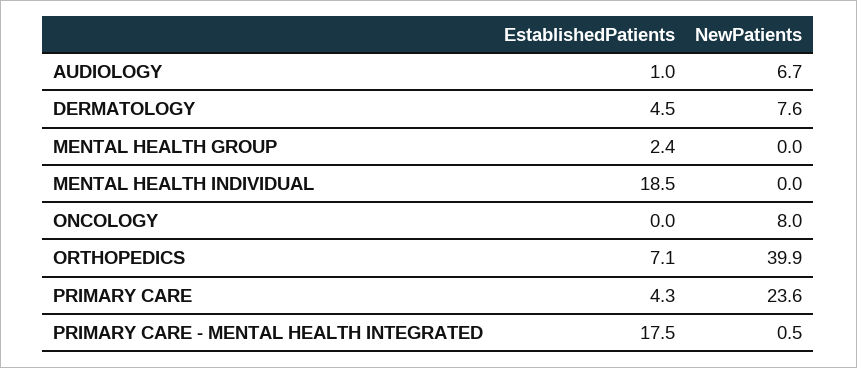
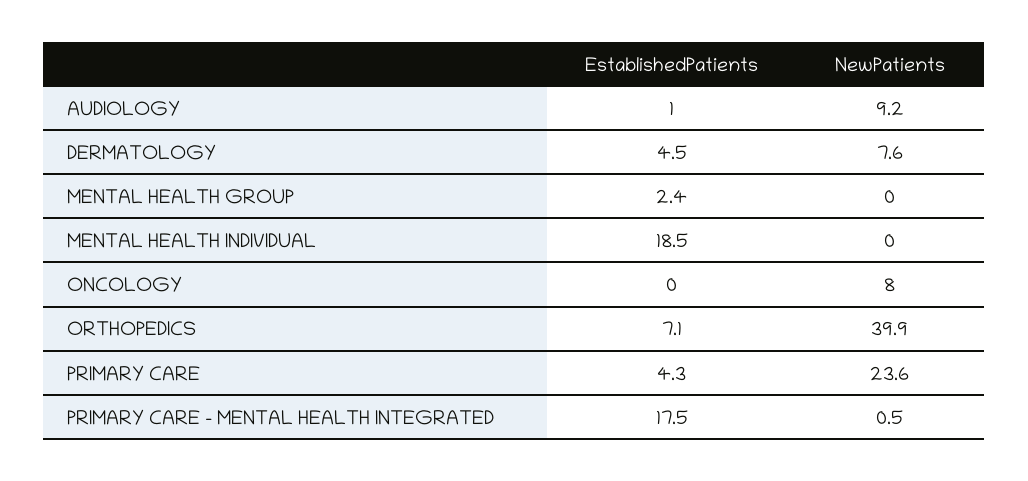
  {
    "EstablishedPatients": {
      "AUDIOLOGY": 1,
      "DERMATOLOGY": 4.5,
      "MENTAL HEALTH GROUP": 2.4,
      "MENTAL HEALTH INDIVIDUAL": 18.5,
      "ONCOLOGY": 0,
      "ORTHOPEDICS": 7.1,
      "PRIMARY CARE": 4.3,
      "PRIMARY CARE - MENTAL HEALTH INTEGRATED": 17.5
    },
    "NewPatients": {
-     "AUDIOLOGY": 6.7,
+     "AUDIOLOGY": 9.2,
      "DERMATOLOGY": 7.6,
      "MENTAL HEALTH GROUP": 0,
      "MENTAL HEALTH INDIVIDUAL": 0,
      "ONCOLOGY": 8,
      "ORTHOPEDICS": 39.9,
      "PRIMARY CARE": 23.6,
      "PRIMARY CARE - MENTAL HEALTH INTEGRATED": 0.5
    }
  }

